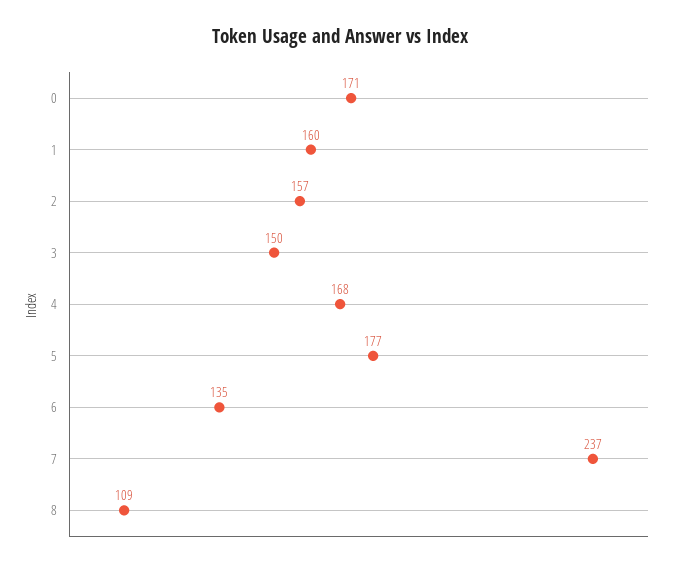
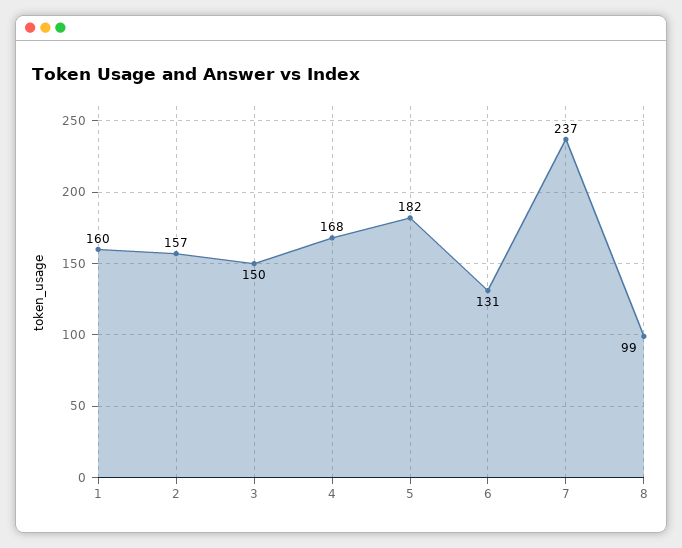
  {
-   "0": 171,
    "1": 160,
    "2": 157,
    "3": 150,
    "4": 168,
-   "5": 177,
+   "5": 182,
-   "6": 135,
+   "6": 131,
    "7": 237,
-   "8": 109
+   "8": 99
  }

